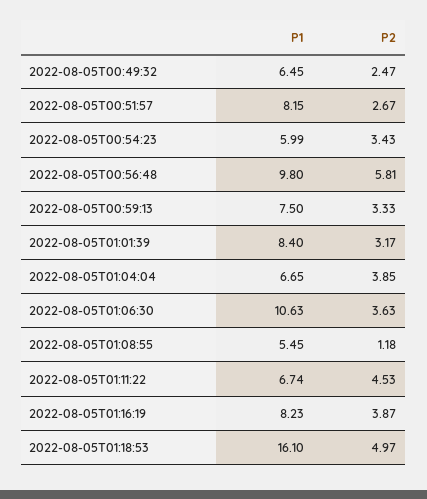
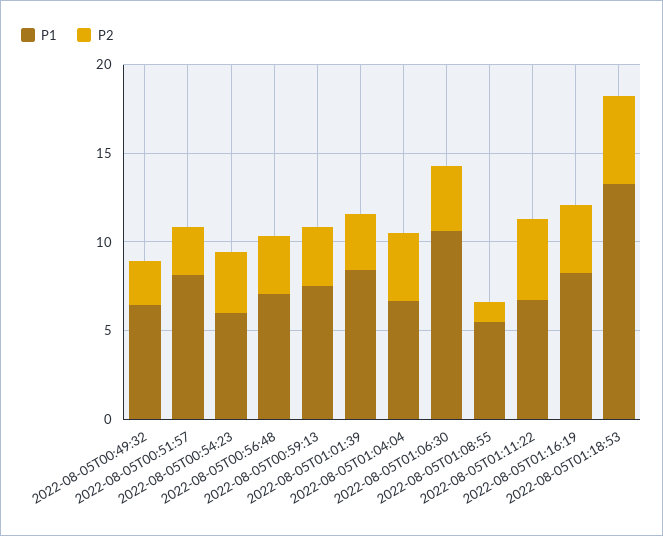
  {
    "P1": {
      "2022-08-05T00:49:32": 6.45,
      "2022-08-05T00:51:57": 8.15,
      "2022-08-05T00:54:23": 5.99,
-     "2022-08-05T00:56:48": 9.8,
+     "2022-08-05T00:56:48": 7,
      "2022-08-05T00:59:13": 7.5,
      "2022-08-05T01:01:39": 8.4,
      "2022-08-05T01:04:04": 6.65,
      "2022-08-05T01:06:30": 10.63,
      "2022-08-05T01:08:55": 5.45,
      "2022-08-05T01:11:22": 6.74,
      "2022-08-05T01:16:19": 8.23,
-     "2022-08-05T01:18:53": 16.1
+     "2022-08-05T01:18:53": 13
    },
    "P2": {
      "2022-08-05T00:49:32": 2.47,
      "2022-08-05T00:51:57": 2.67,
      "2022-08-05T00:54:23": 3.43,
-     "2022-08-05T00:56:48": 5.81,
+     "2022-08-05T00:56:48": 3,
      "2022-08-05T00:59:13": 3.33,
      "2022-08-05T01:01:39": 3.17,
      "2022-08-05T01:04:04": 3.85,
      "2022-08-05T01:06:30": 3.63,
      "2022-08-05T01:08:55": 1.18,
      "2022-08-05T01:11:22": 4.53,
      "2022-08-05T01:16:19": 3.87,
      "2022-08-05T01:18:53": 4.97
    }
  }

